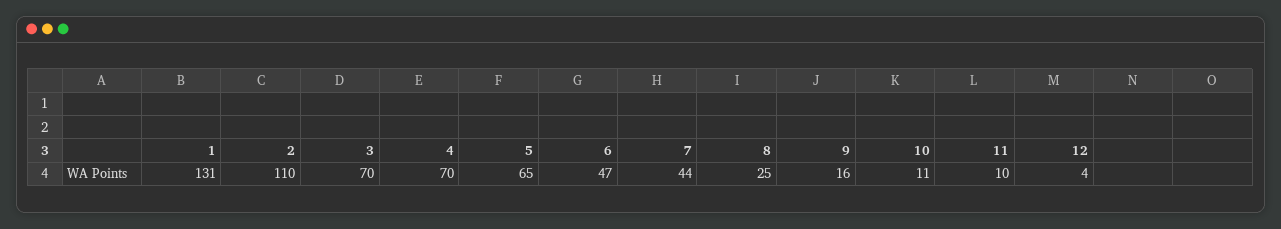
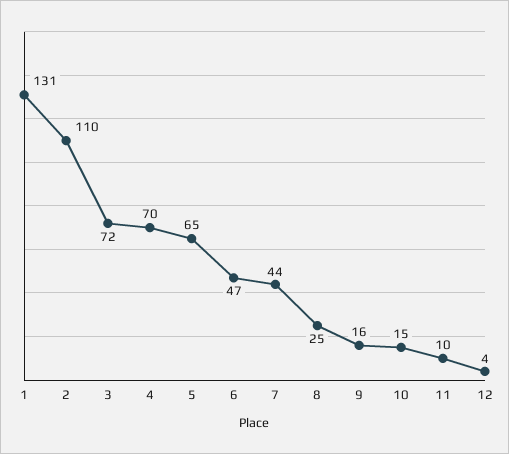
  {
    "1": 131,
    "2": 110,
-   "3": 70,
+   "3": 72,
    "4": 70,
    "5": 65,
    "6": 47,
    "7": 44,
    "8": 25,
    "9": 16,
-   "10": 11,
+   "10": 15,
    "11": 10,
    "12": 4
  }

